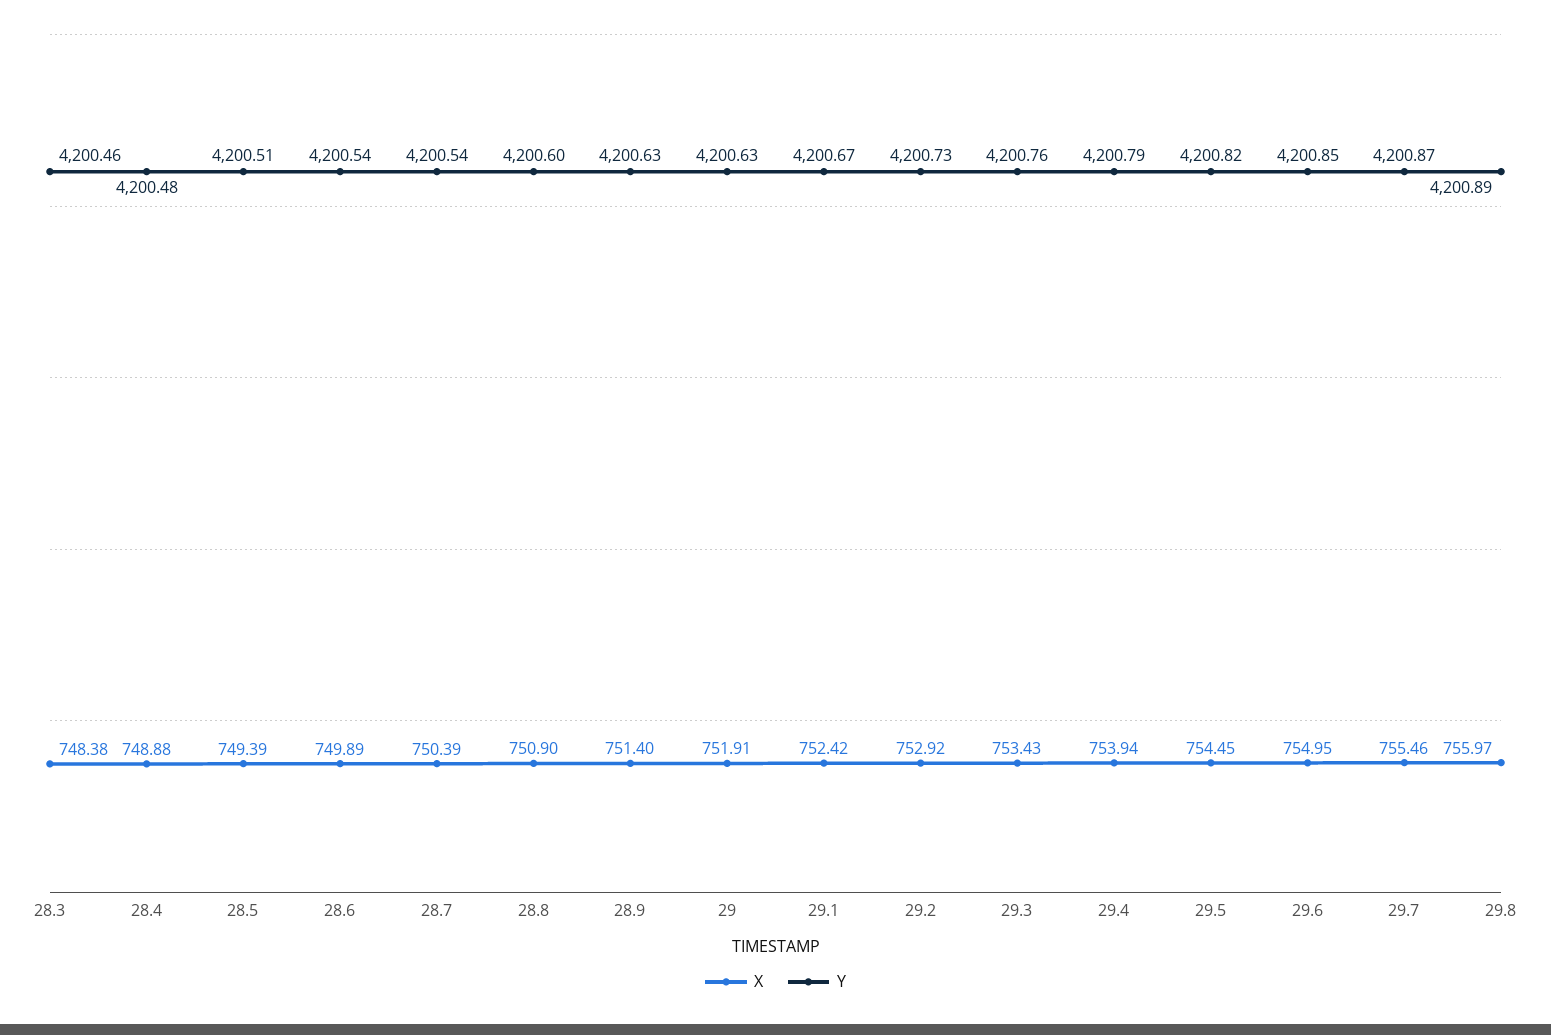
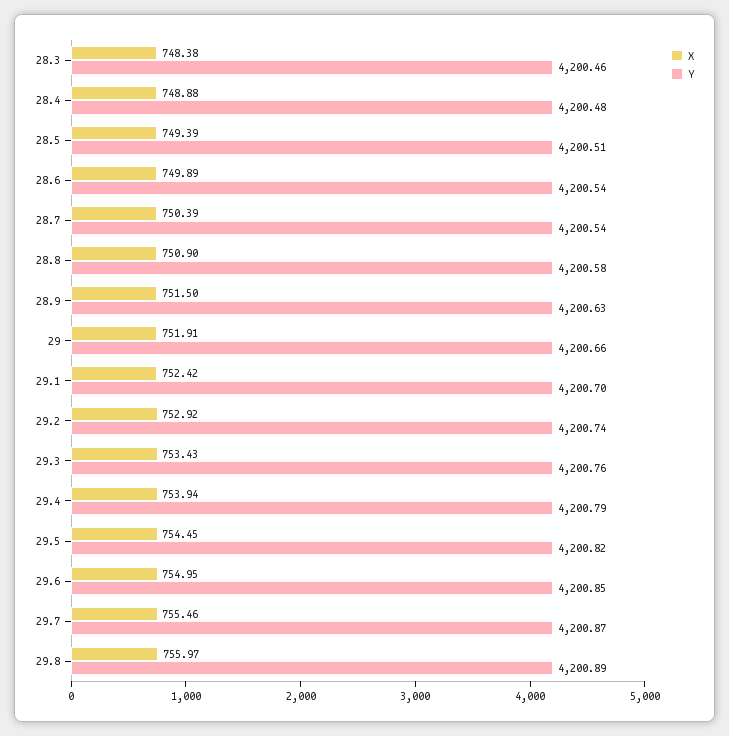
  {
    "X": {
      "28.3": 748.38,
      "28.4": 748.88,
      "28.5": 749.39,
      "28.6": 749.89,
      "28.7": 750.39,
      "28.8": 750.9,
-     "28.9": 751.4,
+     "28.9": 751.5,
      "29": 751.91,
      "29.1": 752.42,
      "29.2": 752.92,
      "29.3": 753.43,
      "29.4": 753.94,
      "29.5": 754.45,
      "29.6": 754.95,
      "29.7": 755.46,
      "29.8": 755.97
    },
    "Y": {
      "28.3": 4200.46,
      "28.4": 4200.48,
      "28.5": 4200.51,
      "28.6": 4200.54,
      "28.7": 4200.54,
-     "28.8": 4200.6,
+     "28.8": 4200.58,
      "28.9": 4200.63,
-     "29": 4200.63,
+     "29": 4200.66,
-     "29.1": 4200.67,
+     "29.1": 4200.7,
-     "29.2": 4200.73,
+     "29.2": 4200.74,
      "29.3": 4200.76,
      "29.4": 4200.79,
      "29.5": 4200.82,
      "29.6": 4200.85,
      "29.7": 4200.87,
      "29.8": 4200.89
    }
  }

